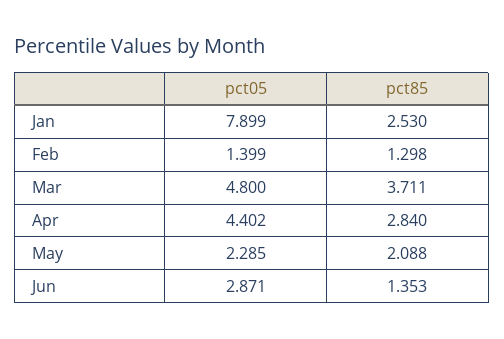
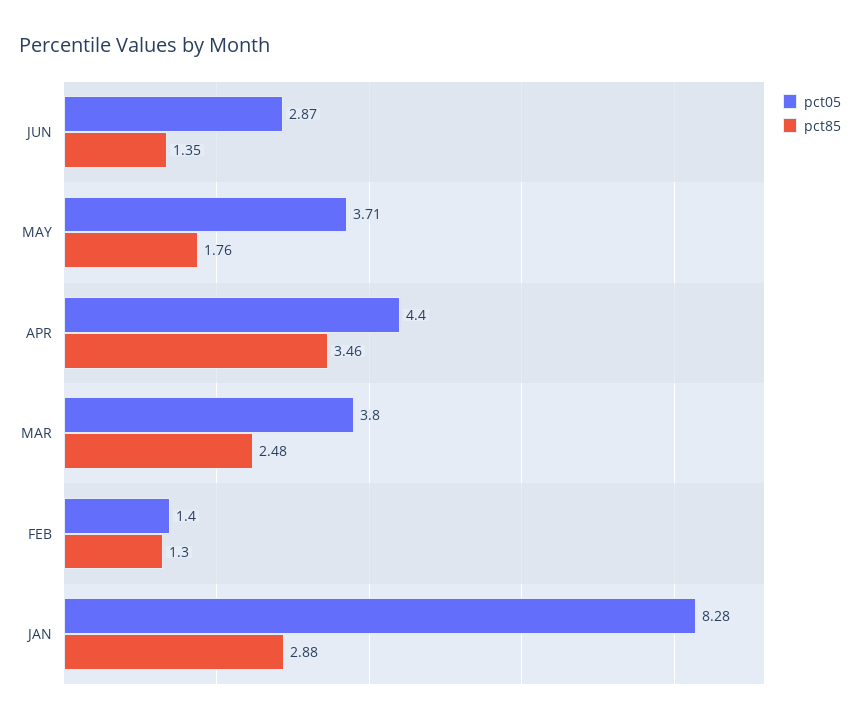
  {
    "pct05": {
-     "Jan": 7.899,
+     "Jan": 8.28,
      "Feb": 1.399,
-     "Mar": 4.8,
+     "Mar": 3.8,
      "Apr": 4.402,
-     "May": 2.285,
+     "May": 3.71,
      "Jun": 2.871
    },
    "pct85": {
-     "Jan": 2.53,
+     "Jan": 2.88,
      "Feb": 1.298,
-     "Mar": 3.711,
+     "Mar": 2.48,
-     "Apr": 2.84,
+     "Apr": 3.46,
-     "May": 2.088,
+     "May": 1.76,
      "Jun": 1.353
    }
  }

